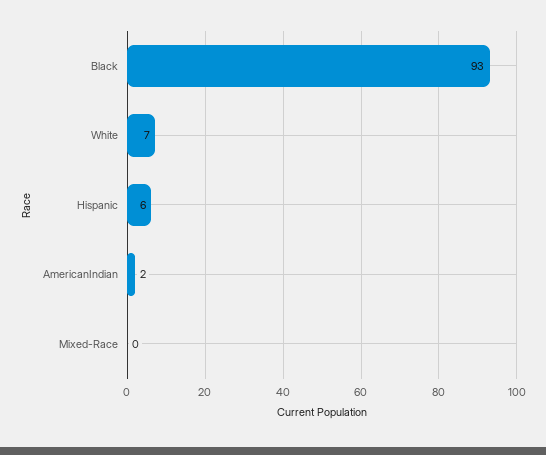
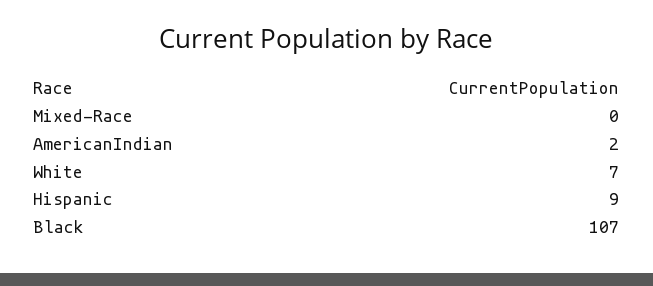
  {
-   "Black": 93,
+   "Black": 107,
    "White": 7,
-   "Hispanic": 6,
+   "Hispanic": 9,
    "AmericanIndian": 2,
    "Mixed-Race": 0
  }

